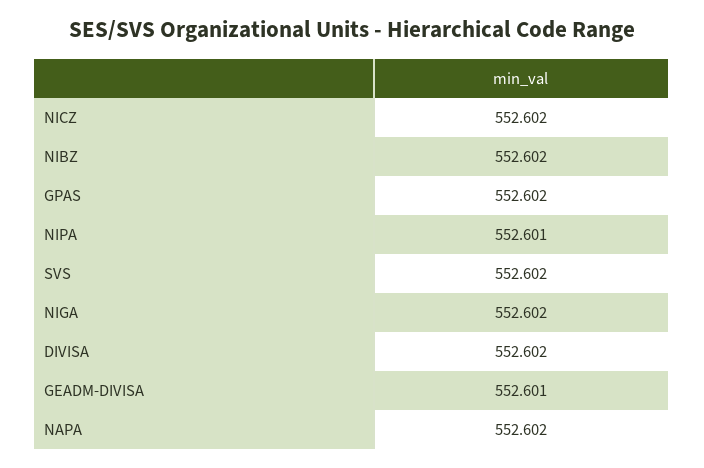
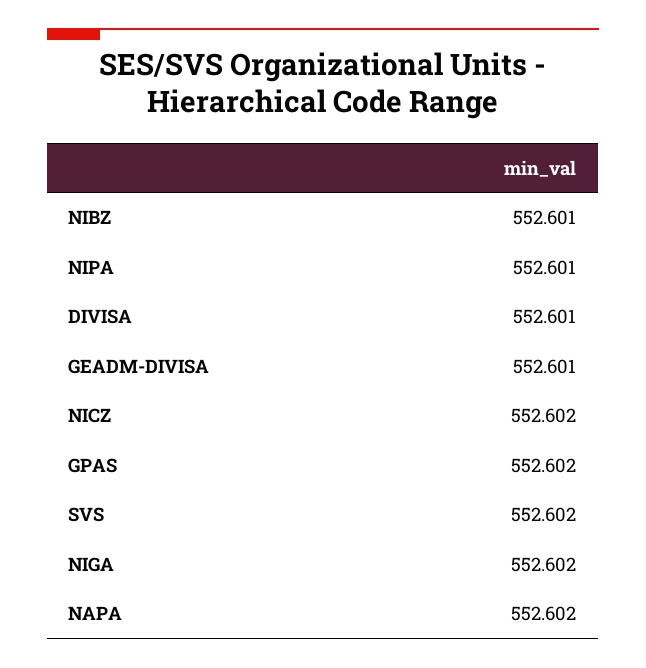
  {
    "NICZ": 552.602,
-   "NIBZ": 552.602,
+   "NIBZ": 552.601,
    "GPAS": 552.602,
    "NIPA": 552.601,
    "SVS": 552.602,
    "NIGA": 552.602,
-   "DIVISA": 552.602,
+   "DIVISA": 552.601,
    "GEADM-DIVISA": 552.601,
    "NAPA": 552.602
  }

